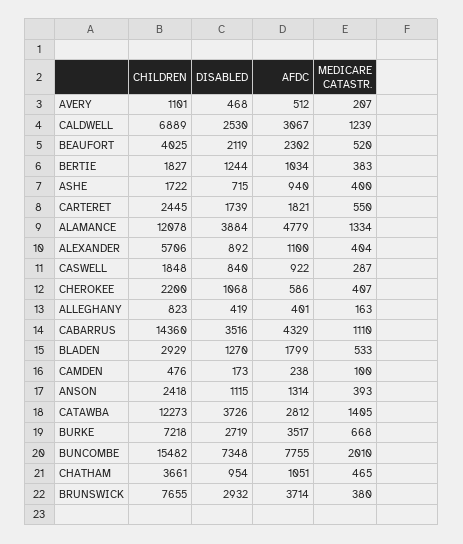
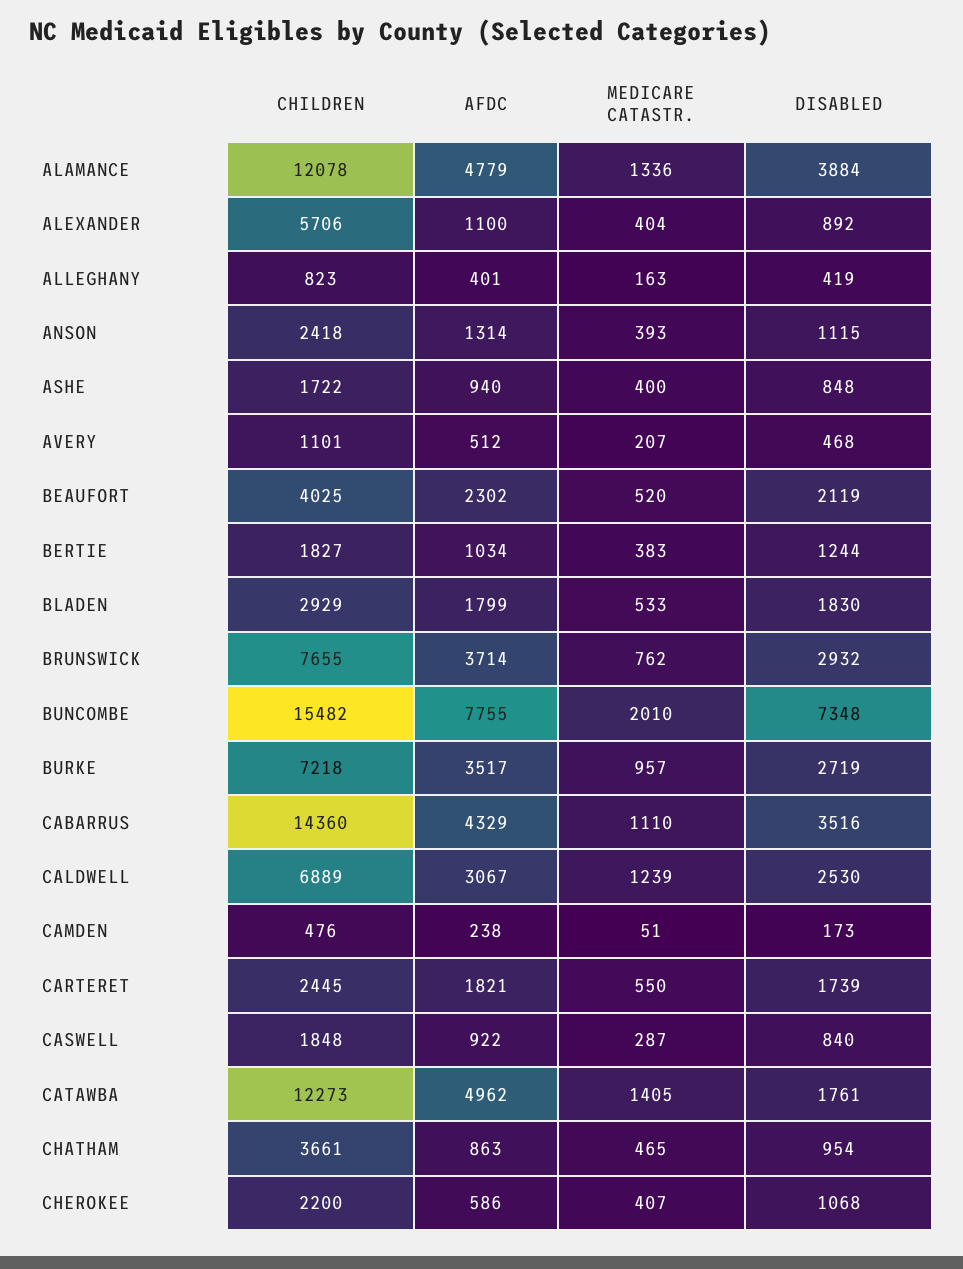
  {
    "CHILDREN": {
      "AVERY": 1101,
      "CALDWELL": 6889,
      "BEAUFORT": 4025,
      "BERTIE": 1827,
      "ASHE": 1722,
      "CARTERET": 2445,
      "ALAMANCE": 12078,
      "ALEXANDER": 5706,
      "CASWELL": 1848,
      "CHEROKEE": 2200,
      "ALLEGHANY": 823,
      "CABARRUS": 14360,
      "BLADEN": 2929,
      "CAMDEN": 476,
      "ANSON": 2418,
      "CATAWBA": 12273,
      "BURKE": 7218,
      "BUNCOMBE": 15482,
      "CHATHAM": 3661,
      "BRUNSWICK": 7655
    },
    "DISABLED": {
      "AVERY": 468,
      "CALDWELL": 2530,
      "BEAUFORT": 2119,
      "BERTIE": 1244,
-     "ASHE": 715,
+     "ASHE": 848,
      "CARTERET": 1739,
      "ALAMANCE": 3884,
      "ALEXANDER": 892,
      "CASWELL": 840,
      "CHEROKEE": 1068,
      "ALLEGHANY": 419,
      "CABARRUS": 3516,
-     "BLADEN": 1270,
+     "BLADEN": 1830,
      "CAMDEN": 173,
      "ANSON": 1115,
-     "CATAWBA": 3726,
+     "CATAWBA": 1761,
      "BURKE": 2719,
      "BUNCOMBE": 7348,
      "CHATHAM": 954,
      "BRUNSWICK": 2932
    },
    "AFDC": {
      "AVERY": 512,
      "CALDWELL": 3067,
      "BEAUFORT": 2302,
      "BERTIE": 1034,
      "ASHE": 940,
      "CARTERET": 1821,
      "ALAMANCE": 4779,
      "ALEXANDER": 1100,
      "CASWELL": 922,
      "CHEROKEE": 586,
      "ALLEGHANY": 401,
      "CABARRUS": 4329,
      "BLADEN": 1799,
      "CAMDEN": 238,
      "ANSON": 1314,
-     "CATAWBA": 2812,
+     "CATAWBA": 4962,
      "BURKE": 3517,
      "BUNCOMBE": 7755,
-     "CHATHAM": 1051,
+     "CHATHAM": 863,
      "BRUNSWICK": 3714
    },
    "MEDICARE CATASTR.": {
      "AVERY": 207,
      "CALDWELL": 1239,
      "BEAUFORT": 520,
      "BERTIE": 383,
      "ASHE": 400,
      "CARTERET": 550,
-     "ALAMANCE": 1334,
+     "ALAMANCE": 1336,
      "ALEXANDER": 404,
      "CASWELL": 287,
      "CHEROKEE": 407,
      "ALLEGHANY": 163,
      "CABARRUS": 1110,
      "BLADEN": 533,
-     "CAMDEN": 100,
+     "CAMDEN": 51,
      "ANSON": 393,
      "CATAWBA": 1405,
-     "BURKE": 668,
+     "BURKE": 957,
      "BUNCOMBE": 2010,
      "CHATHAM": 465,
-     "BRUNSWICK": 380
+     "BRUNSWICK": 762
    }
  }

